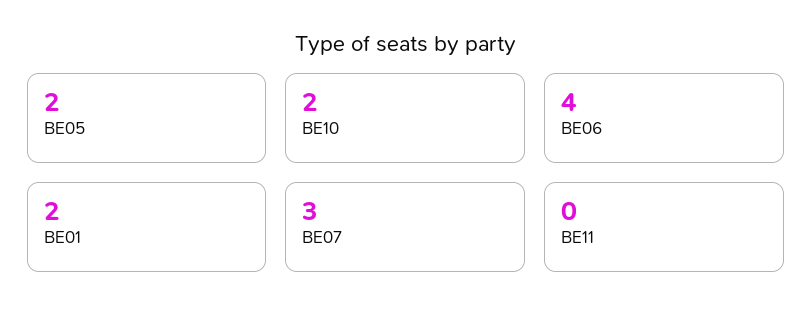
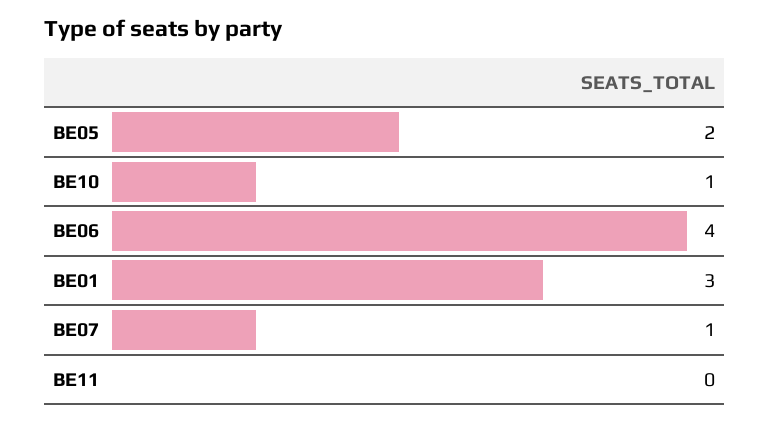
  {
    "BE05": 2,
-   "BE10": 2,
+   "BE10": 1,
    "BE06": 4,
-   "BE01": 2,
+   "BE01": 3,
-   "BE07": 3,
+   "BE07": 1,
    "BE11": 0
  }

